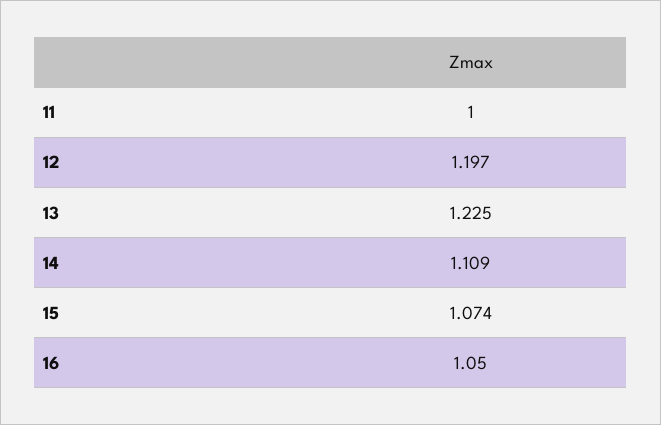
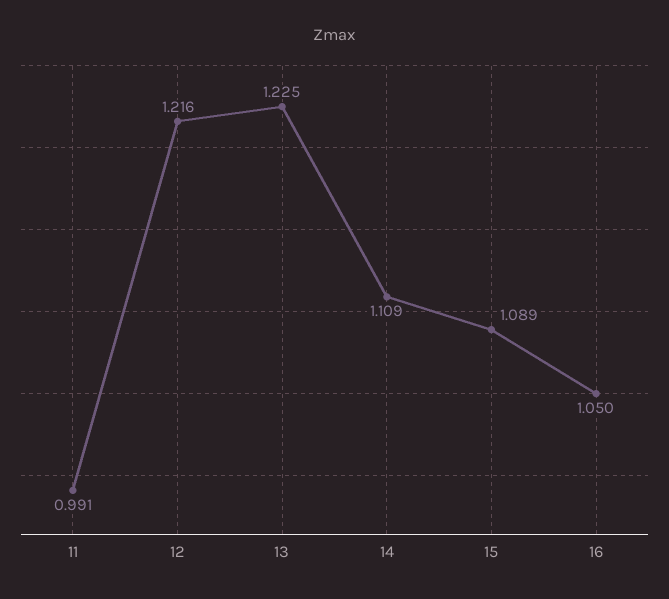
  {
-   "11": 1,
+   "11": 0.991,
-   "12": 1.197,
+   "12": 1.216,
    "13": 1.225,
    "14": 1.109,
-   "15": 1.074,
+   "15": 1.089,
    "16": 1.05
  }

